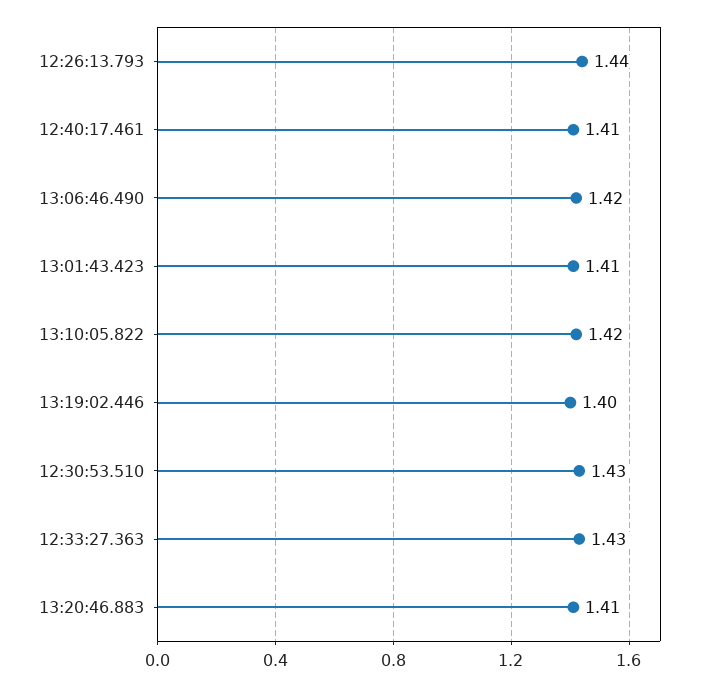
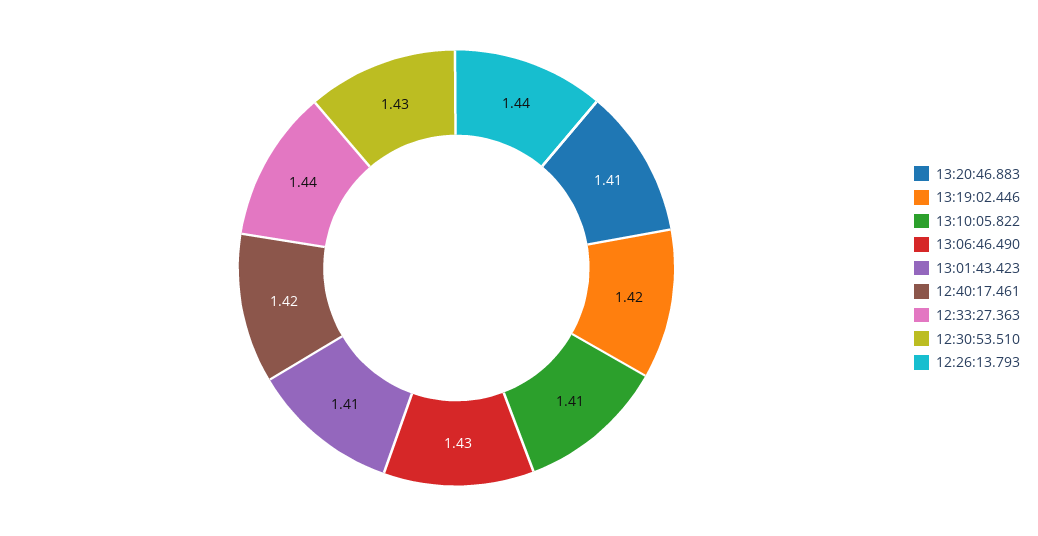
  {
    "12:26:13.793": 1.44,
-   "12:40:17.461": 1.41,
+   "12:40:17.461": 1.42,
-   "13:06:46.490": 1.42,
+   "13:06:46.490": 1.43,
    "13:01:43.423": 1.41,
-   "13:10:05.822": 1.42,
+   "13:10:05.822": 1.41,
-   "13:19:02.446": 1.4,
+   "13:19:02.446": 1.42,
    "12:30:53.510": 1.43,
-   "12:33:27.363": 1.43,
+   "12:33:27.363": 1.44,
    "13:20:46.883": 1.41
  }

